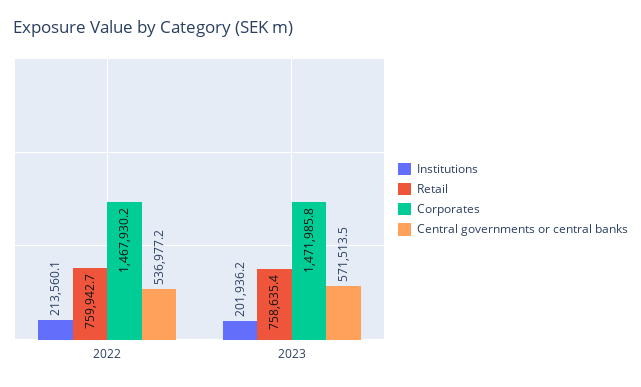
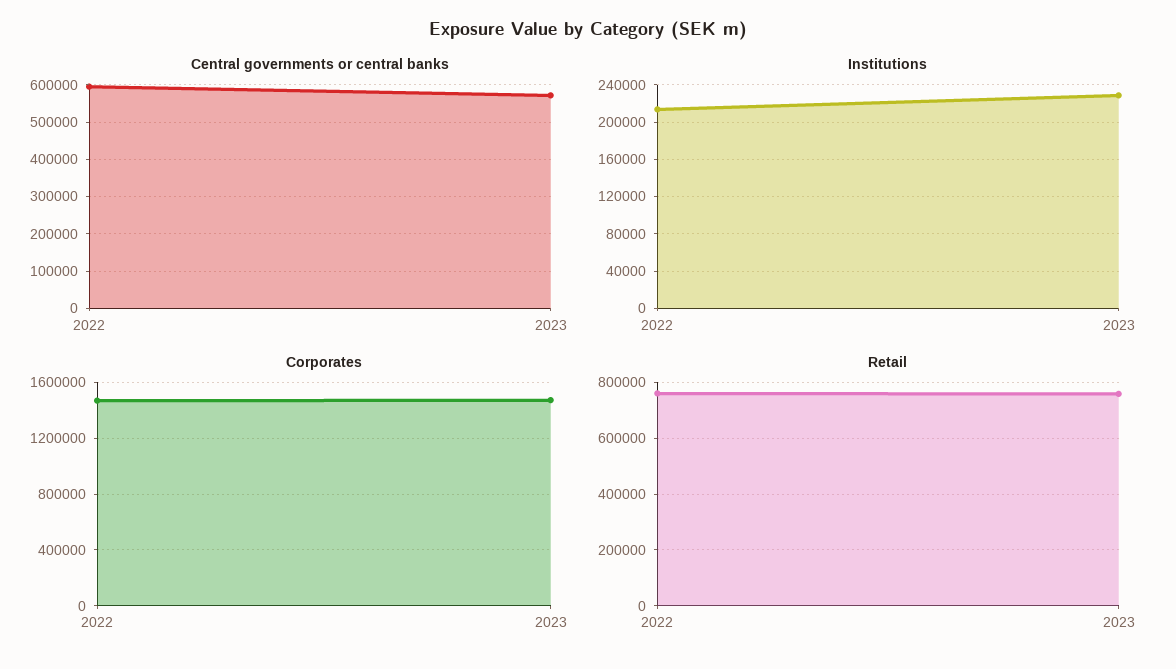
  {
    "Institutions": {
      "2022": 213560.1,
-     "2023": 201936.2
+     "2023": 230000
    },
    "Retail": {
      "2022": 759942.7,
      "2023": 758635.4
    },
    "Corporates": {
      "2022": 1467930.2,
      "2023": 1471985.8
    },
    "Central governments or central banks": {
-     "2022": 536977.2,
+     "2022": 600000,
      "2023": 571513.5
    }
  }

